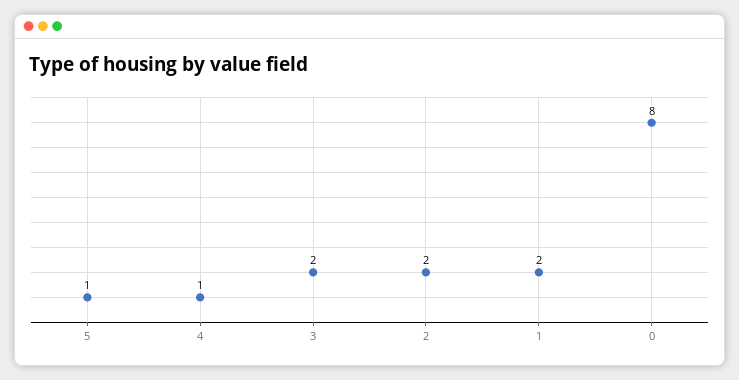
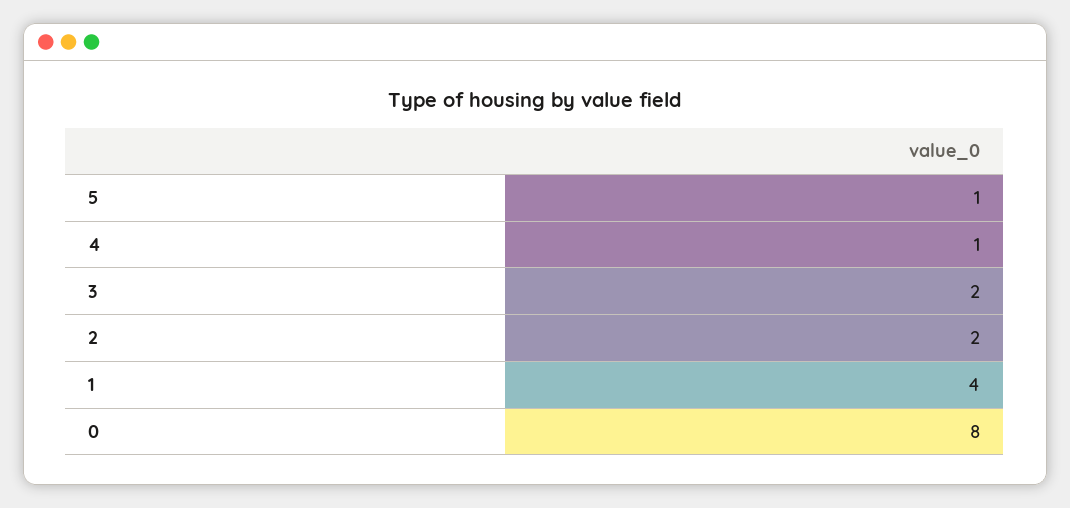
  {
    "5": 1,
    "4": 1,
    "3": 2,
    "2": 2,
-   "1": 2,
+   "1": 4,
    "0": 8
  }

